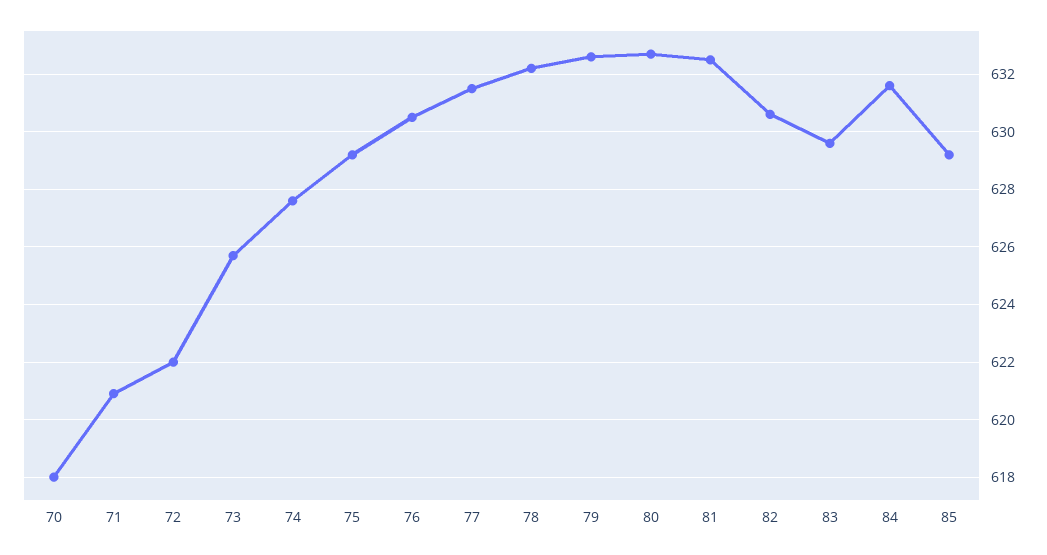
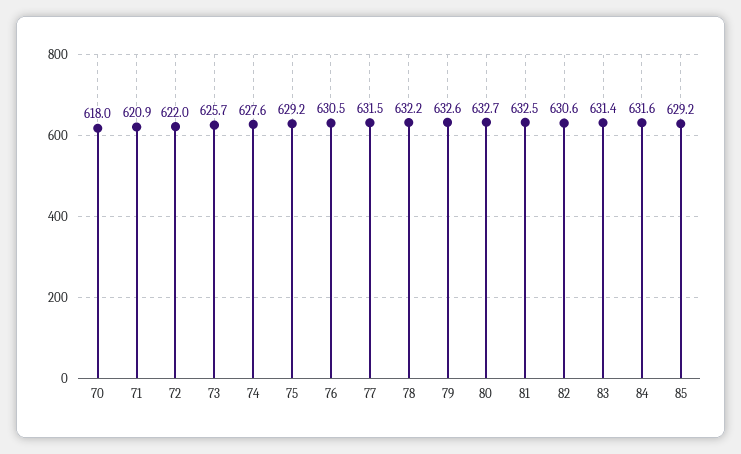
  {
    "70": 618,
    "71": 620.9,
    "72": 622,
    "73": 625.7,
    "74": 627.6,
    "75": 629.2,
    "76": 630.5,
    "77": 631.5,
    "78": 632.2,
    "79": 632.6,
    "80": 632.7,
    "81": 632.5,
    "82": 630.6,
-   "83": 629.5,
+   "83": 631.4,
    "84": 631.6,
    "85": 629.2
  }

